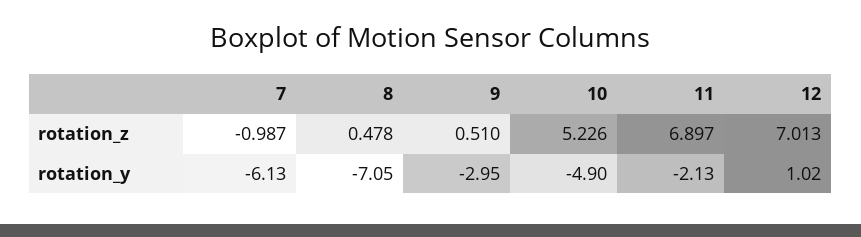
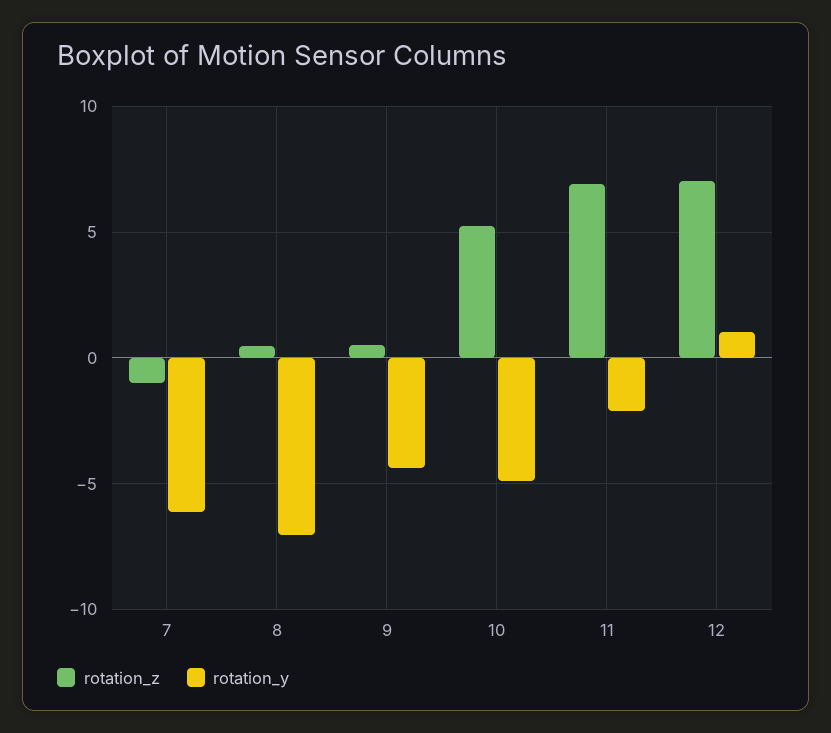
  {
    "rotation_z": {
      "7": -0.987,
      "8": 0.478,
      "9": 0.51,
      "10": 5.226,
      "11": 6.897,
      "12": 7.013
    },
    "rotation_y": {
      "7": -6.13,
      "8": -7.05,
-     "9": -2.95,
+     "9": -4.5,
      "10": -4.9,
      "11": -2.13,
      "12": 1.02
    }
  }

